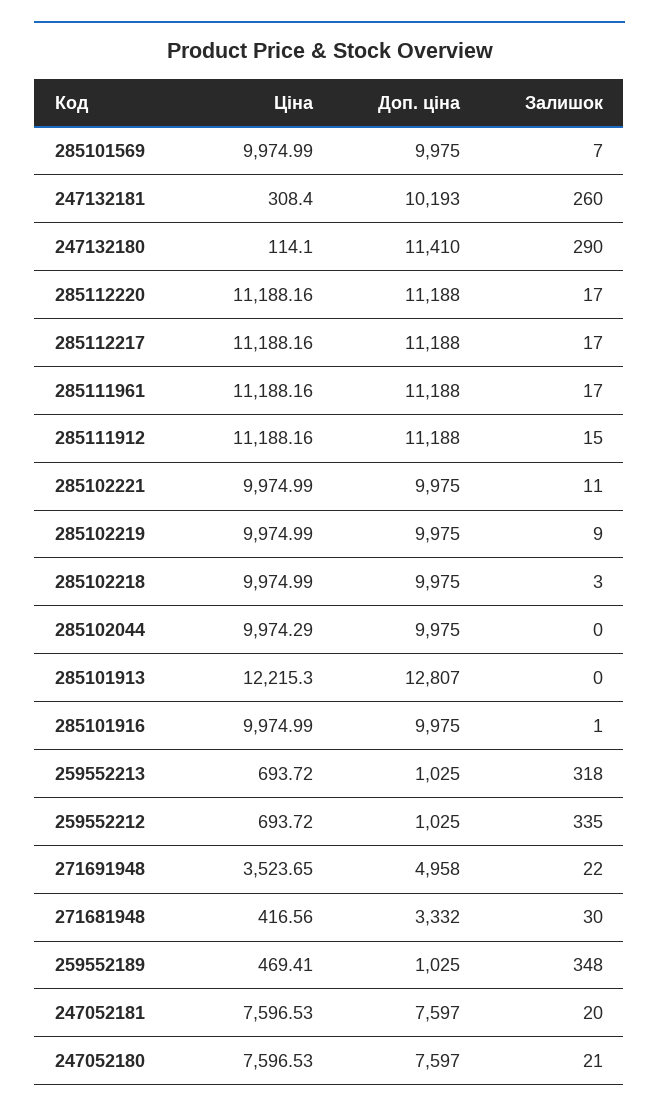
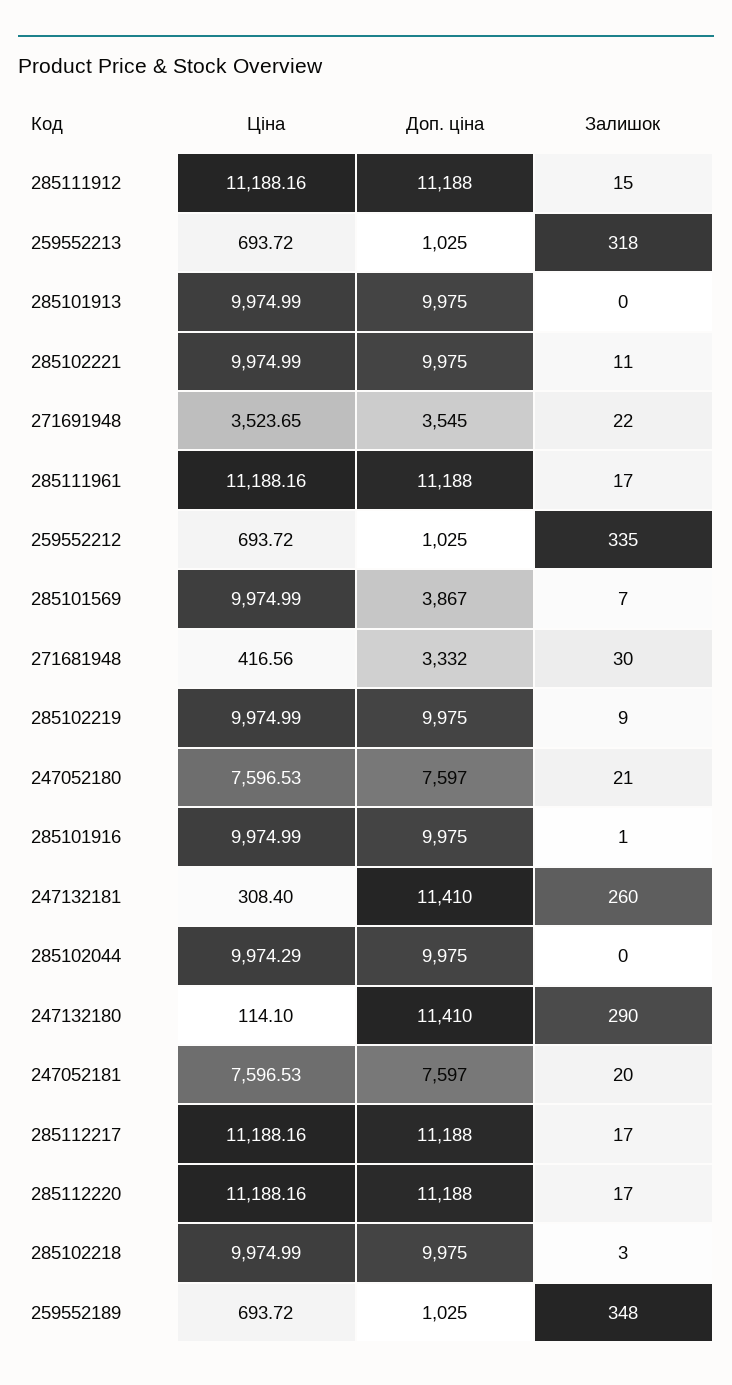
  {
    "Ціна": {
      "285101569": 9974.99,
      "247132181": 308.4,
      "247132180": 114.1,
      "285112220": 11188.16,
      "285112217": 11188.16,
      "285111961": 11188.16,
      "285111912": 11188.16,
      "285102221": 9974.99,
      "285102219": 9974.99,
      "285102218": 9974.99,
      "285102044": 9974.29,
-     "285101913": 12215.3,
+     "285101913": 9974.99,
      "285101916": 9974.99,
      "259552213": 693.72,
      "259552212": 693.72,
      "271691948": 3523.65,
      "271681948": 416.56,
-     "259552189": 469.41,
+     "259552189": 693.72,
      "247052181": 7596.53,
      "247052180": 7596.53
    },
    "Доп. ціна": {
-     "285101569": 9975,
+     "285101569": 3867,
-     "247132181": 10193,
+     "247132181": 11410,
      "247132180": 11410,
      "285112220": 11188,
      "285112217": 11188,
      "285111961": 11188,
      "285111912": 11188,
      "285102221": 9975,
      "285102219": 9975,
      "285102218": 9975,
      "285102044": 9975,
-     "285101913": 12807,
+     "285101913": 9975,
      "285101916": 9975,
      "259552213": 1025,
      "259552212": 1025,
-     "271691948": 4958,
+     "271691948": 3545,
      "271681948": 3332,
      "259552189": 1025,
      "247052181": 7597,
      "247052180": 7597
    },
    "Залишок": {
      "285101569": 7,
      "247132181": 260,
      "247132180": 290,
      "285112220": 17,
      "285112217": 17,
      "285111961": 17,
      "285111912": 15,
      "285102221": 11,
      "285102219": 9,
      "285102218": 3,
      "285102044": 0,
      "285101913": 0,
      "285101916": 1,
      "259552213": 318,
      "259552212": 335,
      "271691948": 22,
      "271681948": 30,
      "259552189": 348,
      "247052181": 20,
      "247052180": 21
    }
  }

